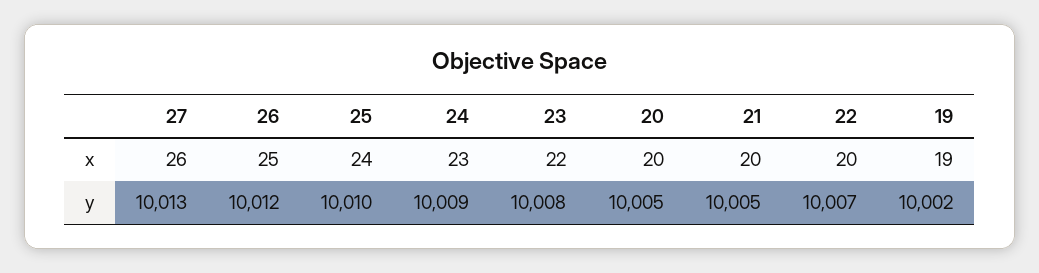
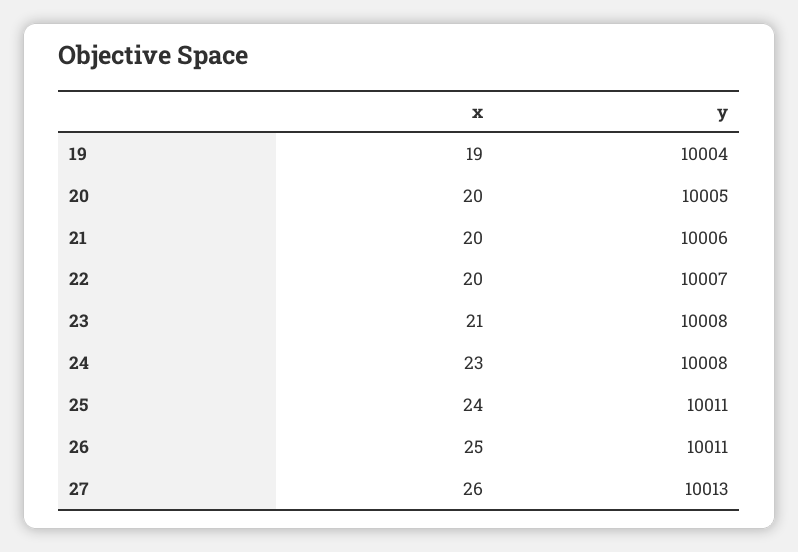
  {
    "27": {
      "x": 26,
      "y": 10013
    },
    "26": {
      "x": 25,
-     "y": 10012
+     "y": 10011
    },
    "25": {
      "x": 24,
-     "y": 10010
+     "y": 10011
    },
    "24": {
      "x": 23,
-     "y": 10009
+     "y": 10008
    },
    "23": {
-     "x": 22,
+     "x": 21,
      "y": 10008
    },
    "20": {
      "x": 20,
      "y": 10005
    },
    "21": {
      "x": 20,
-     "y": 10005
+     "y": 10006
    },
    "22": {
      "x": 20,
      "y": 10007
    },
    "19": {
      "x": 19,
-     "y": 10002
+     "y": 10004
    }
  }

